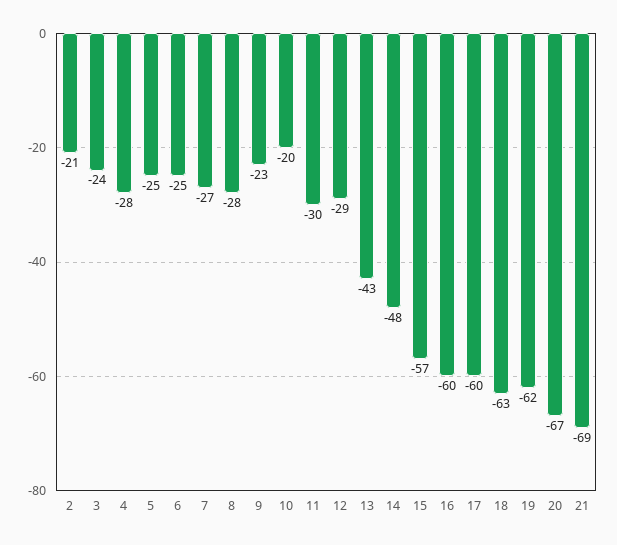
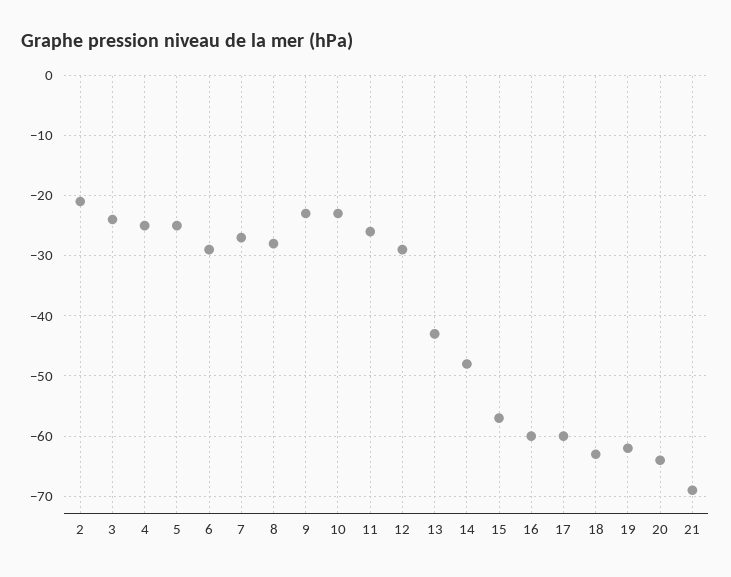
  {
    "2": -21,
    "3": -24,
-   "4": -28,
+   "4": -25,
    "5": -25,
-   "6": -25,
+   "6": -29,
    "7": -27,
    "8": -28,
    "9": -23,
-   "10": -20,
+   "10": -23,
-   "11": -30,
+   "11": -26,
    "12": -29,
    "13": -43,
    "14": -48,
    "15": -57,
    "16": -60,
    "17": -60,
    "18": -63,
    "19": -62,
-   "20": -67,
+   "20": -64,
    "21": -69
  }

